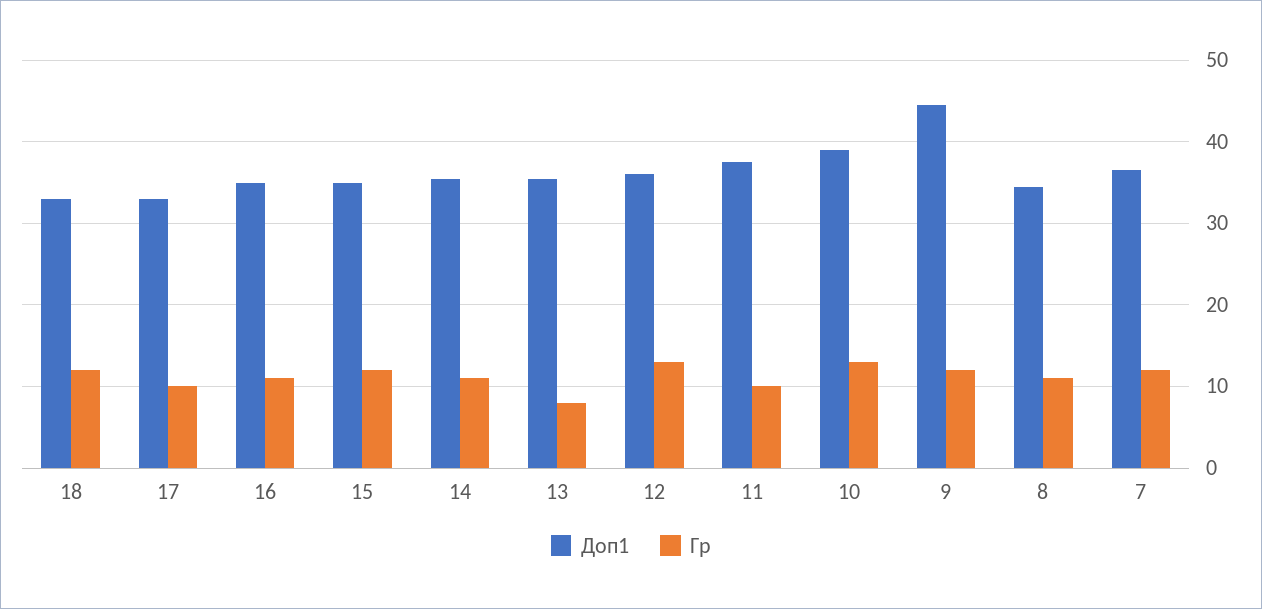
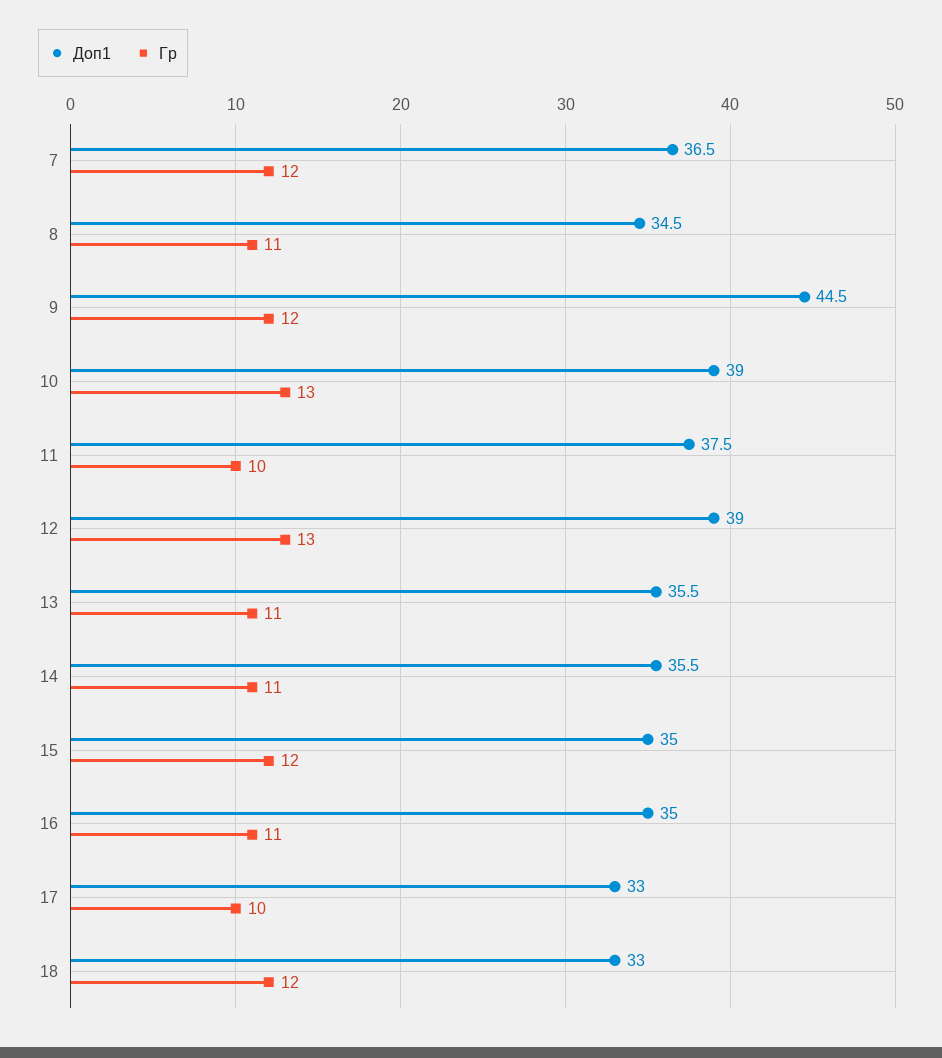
  {
    "Доп1": {
      "18": 33,
      "17": 33,
      "16": 35,
      "15": 35,
      "14": 35.5,
      "13": 35.5,
-     "12": 36,
+     "12": 39,
      "11": 37.5,
      "10": 39,
      "9": 44.5,
      "8": 34.5,
      "7": 36.5
    },
    "Гр": {
      "18": 12,
      "17": 10,
      "16": 11,
      "15": 12,
      "14": 11,
-     "13": 8,
+     "13": 11,
      "12": 13,
      "11": 10,
      "10": 13,
      "9": 12,
      "8": 11,
      "7": 12
    }
  }

